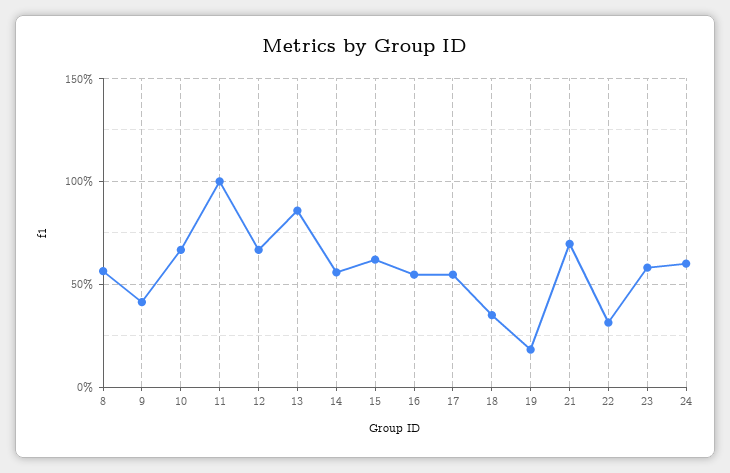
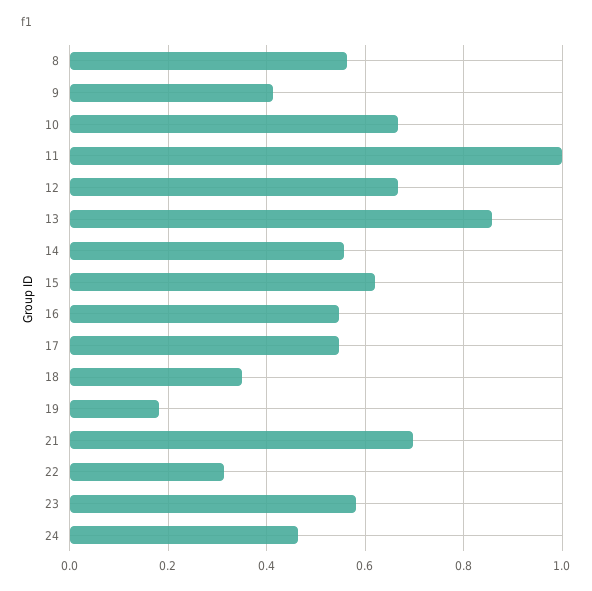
  {
    "8": 0.56,
    "9": 0.42,
    "10": 0.66,
    "11": 1,
    "12": 0.66,
    "13": 0.86,
    "14": 0.56,
    "15": 0.62,
    "16": 0.54,
    "17": 0.54,
    "18": 0.36,
    "19": 0.18,
    "21": 0.7,
    "22": 0.32,
    "23": 0.58,
-   "24": 0.6
+   "24": 0.46
  }

